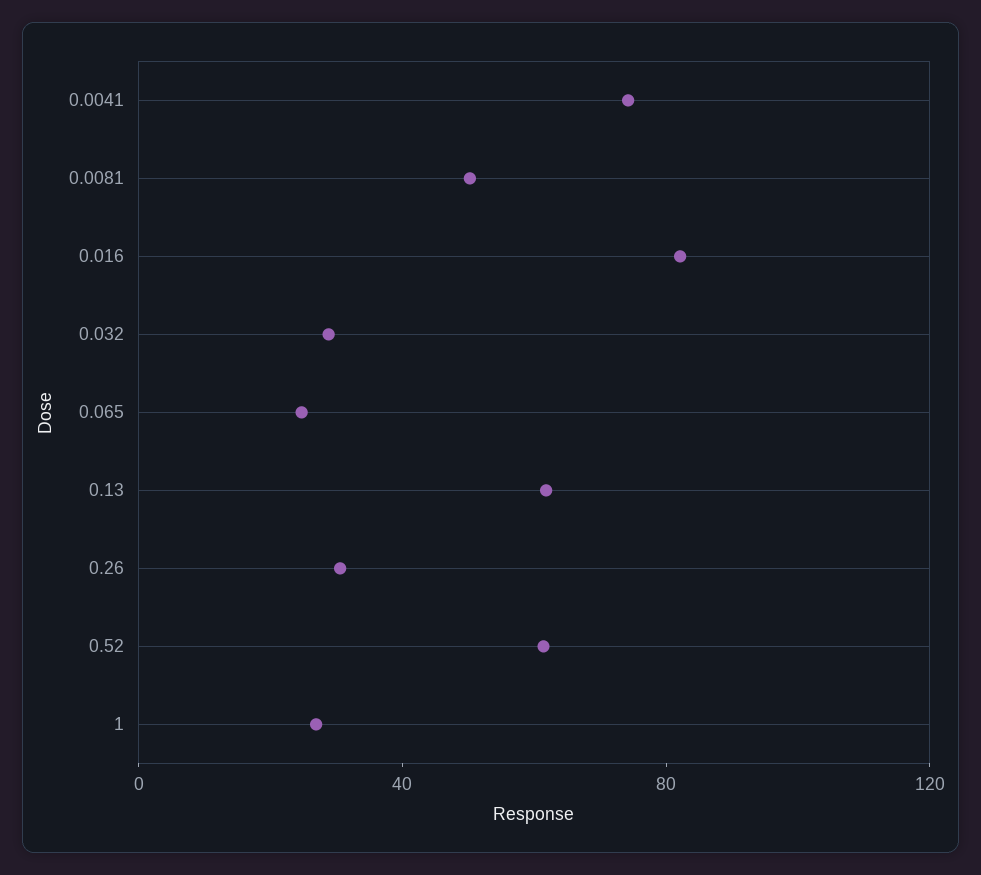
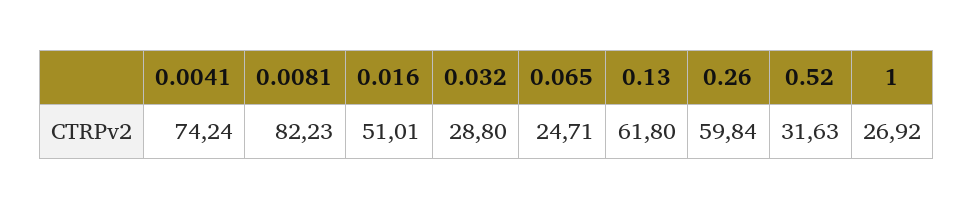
  {
    "0.0041": 74.24,
-   "0.0081": 50,
+   "0.0081": 82.23,
-   "0.016": 80,
+   "0.016": 51.01,
    "0.032": 28.8,
    "0.065": 24.71,
    "0.13": 61.8,
-   "0.26": 30,
+   "0.26": 59.84,
-   "0.52": 60,
+   "0.52": 31.63,
    "1": 26.92
  }

